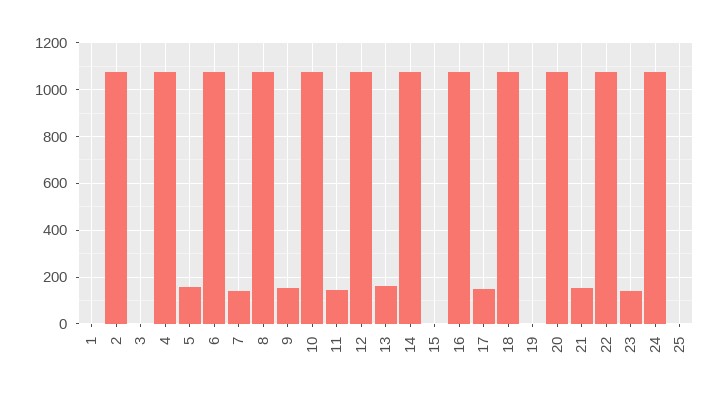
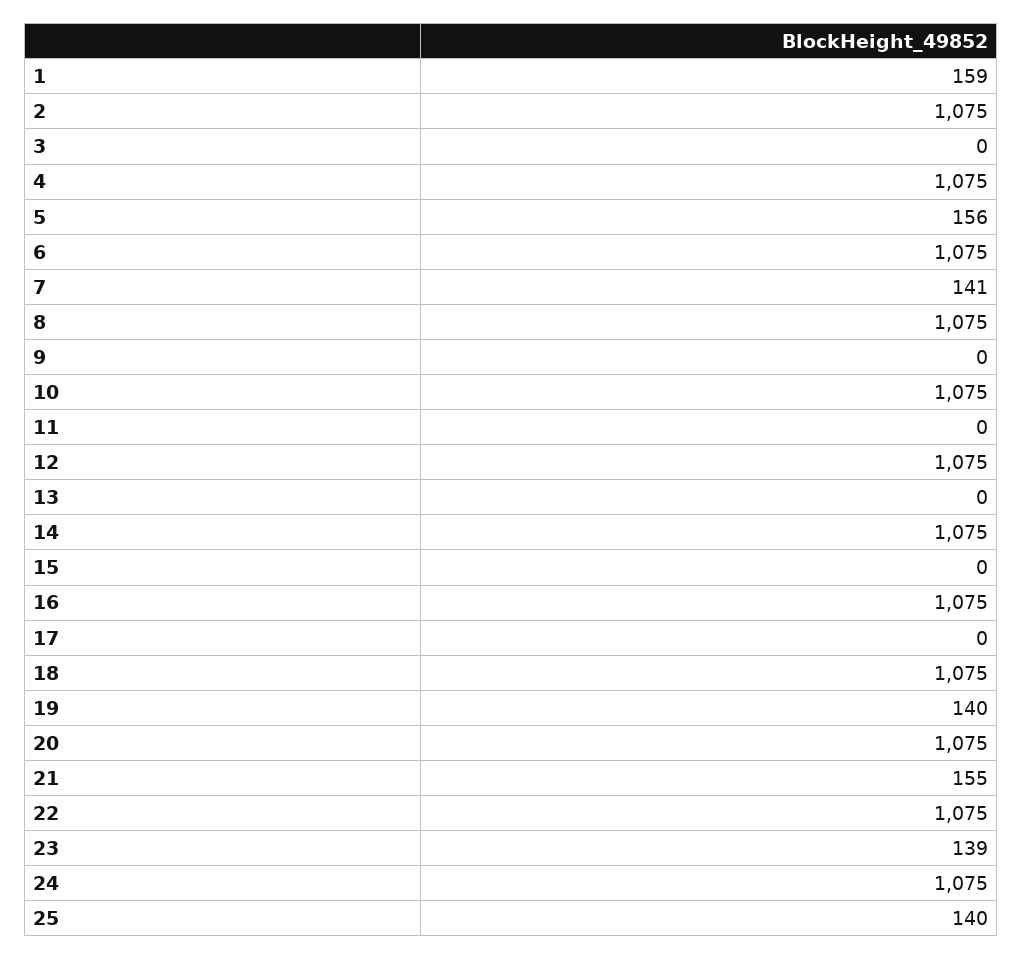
  {
-   "1": 0,
+   "1": 159,
    "2": 1075,
    "3": 0,
    "4": 1075,
    "5": 156,
    "6": 1075,
    "7": 141,
    "8": 1075,
-   "9": 150,
+   "9": 0,
    "10": 1075,
-   "11": 150,
+   "11": 0,
    "12": 1075,
-   "13": 150,
+   "13": 0,
    "14": 1075,
    "15": 0,
    "16": 1075,
-   "17": 150,
+   "17": 0,
    "18": 1075,
-   "19": 0,
+   "19": 140,
    "20": 1075,
    "21": 155,
    "22": 1075,
    "23": 139,
    "24": 1075,
-   "25": 0
+   "25": 140
  }

